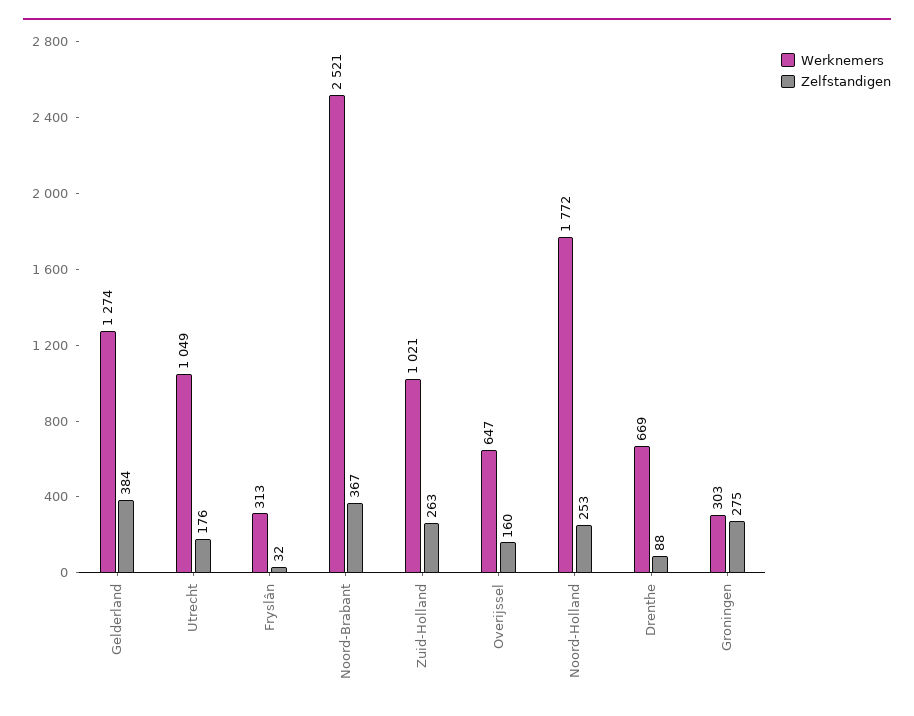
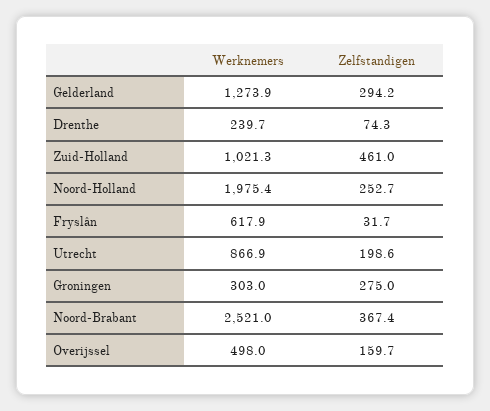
  {
    "Werknemers": {
      "Gelderland": 1273.9,
-     "Utrecht": 1049,
+     "Utrecht": 866.9,
-     "Fryslân": 313,
+     "Fryslân": 617.9,
      "Noord-Brabant": 2521,
      "Zuid-Holland": 1021.3,
-     "Overijssel": 647,
+     "Overijssel": 498,
-     "Noord-Holland": 1772,
+     "Noord-Holland": 1975.4,
-     "Drenthe": 669,
+     "Drenthe": 239.7,
      "Groningen": 303
    },
    "Zelfstandigen": {
-     "Gelderland": 384,
+     "Gelderland": 294.2,
-     "Utrecht": 176,
+     "Utrecht": 198.6,
      "Fryslân": 31.7,
      "Noord-Brabant": 367.4,
-     "Zuid-Holland": 263,
+     "Zuid-Holland": 461,
      "Overijssel": 159.7,
      "Noord-Holland": 252.7,
-     "Drenthe": 88,
+     "Drenthe": 74.3,
      "Groningen": 275
    }
  }

